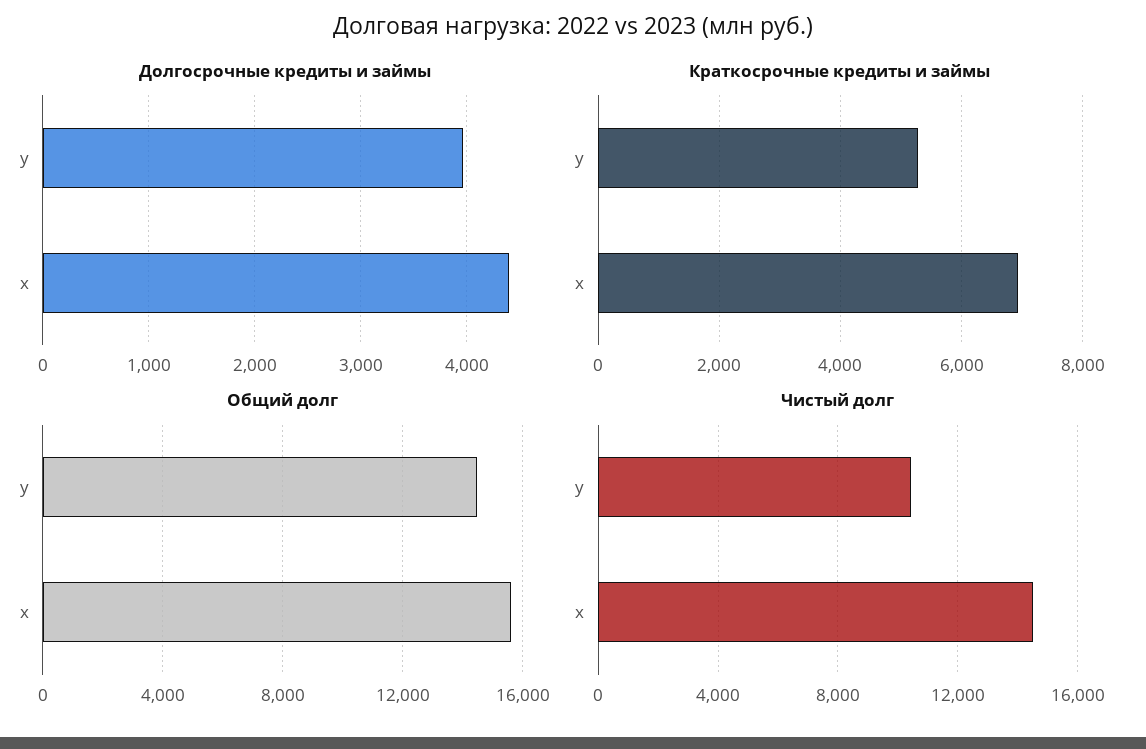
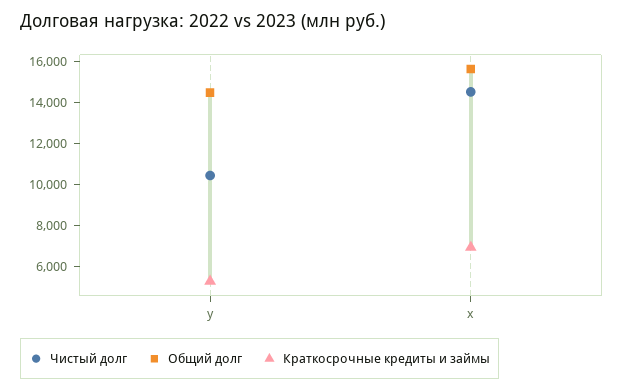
  {
-   "Долгосрочные кредиты и займы": {
-     "y": 4000,
-     "x": 4400
-   },
    "Краткосрочные кредиты и займы": {
      "y": 5200,
      "x": 7000
    },
    "Общий долг": {
      "y": 14500,
      "x": 15500
    },
    "Чистый долг": {
      "y": 10500,
      "x": 14500
    }
  }

